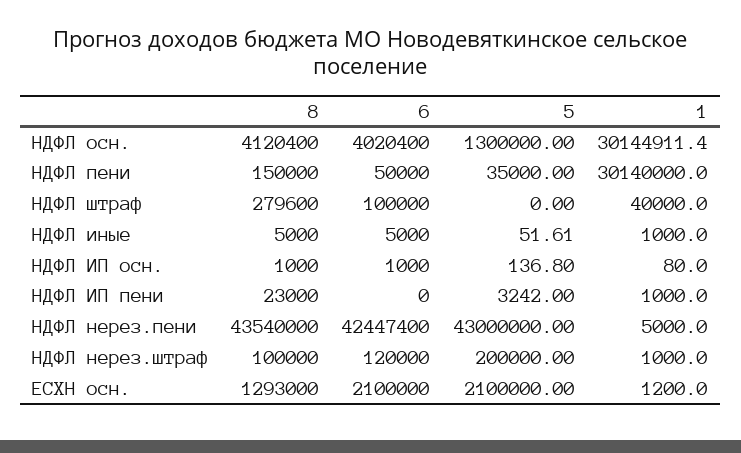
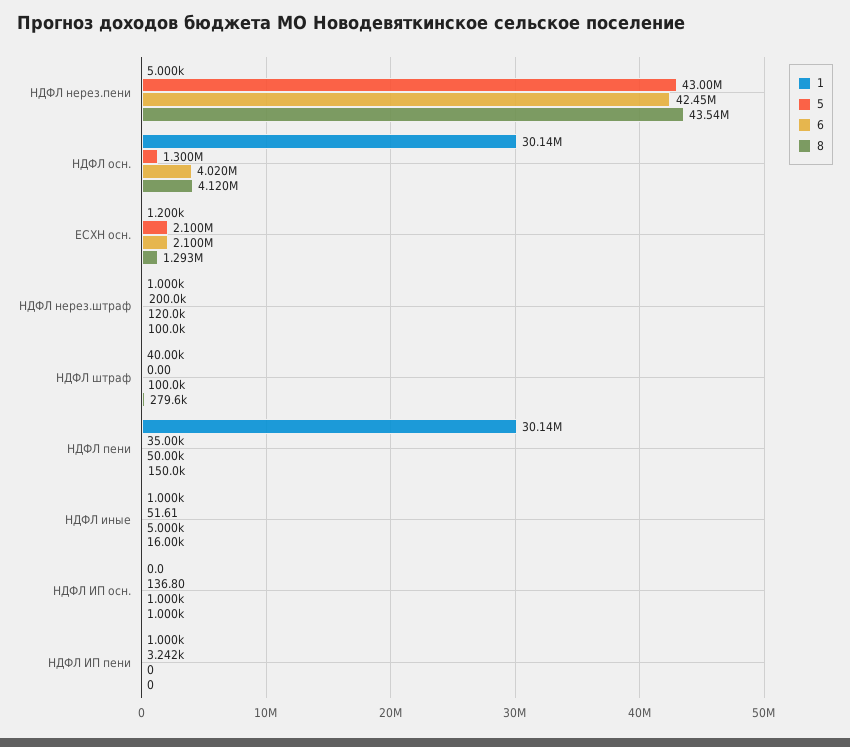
  {
    "8": {
      "НДФЛ осн.": 4120400,
      "НДФЛ пени": 150000,
      "НДФЛ штраф": 279600,
-     "НДФЛ иные": 5000,
+     "НДФЛ иные": 16000,
      "НДФЛ ИП осн.": 1000,
-     "НДФЛ ИП пени": 23000,
+     "НДФЛ ИП пени": 0,
      "НДФЛ нерез.пени": 43540000,
      "НДФЛ нерез.штраф": 100000,
      "ЕСХН осн.": 1293000
    },
    "6": {
      "НДФЛ осн.": 4020400,
      "НДФЛ пени": 50000,
      "НДФЛ штраф": 100000,
      "НДФЛ иные": 5000,
      "НДФЛ ИП осн.": 1000,
      "НДФЛ ИП пени": 0,
      "НДФЛ нерез.пени": 42447400,
      "НДФЛ нерез.штраф": 120000,
      "ЕСХН осн.": 2100000
    },
    "5": {
      "НДФЛ осн.": 1300000,
      "НДФЛ пени": 35000,
      "НДФЛ штраф": 0,
      "НДФЛ иные": 51.61,
      "НДФЛ ИП осн.": 136.8,
      "НДФЛ ИП пени": 3242,
      "НДФЛ нерез.пени": 43000000,
      "НДФЛ нерез.штраф": 200000,
      "ЕСХН осн.": 2100000
    },
    "1": {
      "НДФЛ осн.": 30144911.4,
      "НДФЛ пени": 30140000,
      "НДФЛ штраф": 40000,
      "НДФЛ иные": 1000,
-     "НДФЛ ИП осн.": 80,
+     "НДФЛ ИП осн.": 0,
      "НДФЛ ИП пени": 1000,
      "НДФЛ нерез.пени": 5000,
      "НДФЛ нерез.штраф": 1000,
      "ЕСХН осн.": 1200
    }
  }

